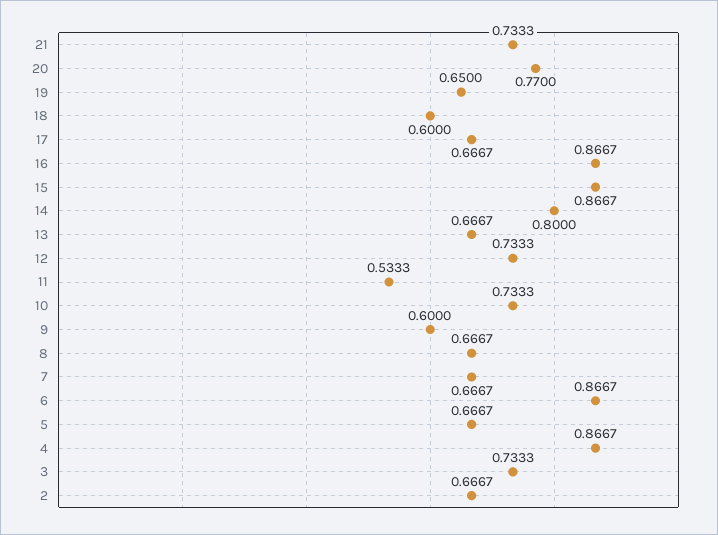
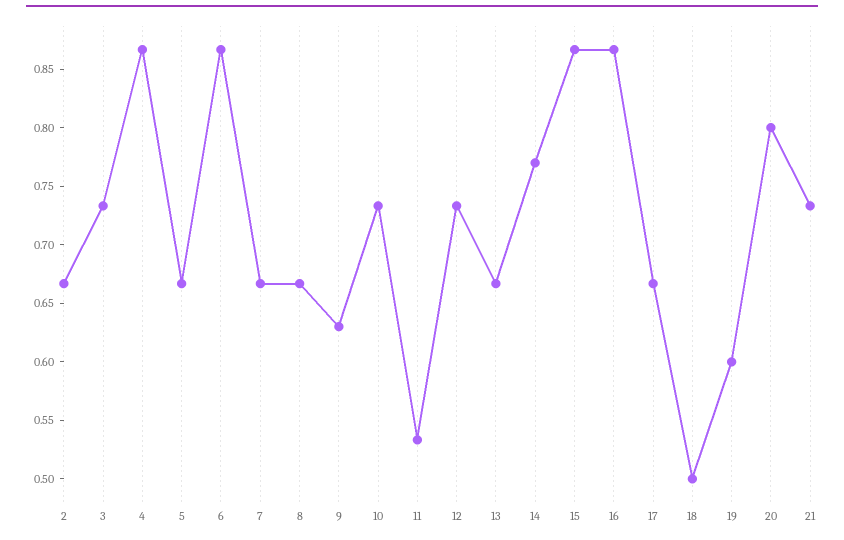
  {
    "21": 0.7333,
-   "20": 0.77,
+   "20": 0.8,
-   "19": 0.65,
+   "19": 0.6,
-   "18": 0.6,
+   "18": 0.5,
    "17": 0.6667,
    "16": 0.8667,
    "15": 0.8667,
-   "14": 0.8,
+   "14": 0.77,
    "13": 0.6667,
    "12": 0.7333,
    "11": 0.5333,
    "10": 0.7333,
-   "9": 0.6,
+   "9": 0.63,
    "8": 0.6667,
    "7": 0.6667,
    "6": 0.8667,
    "5": 0.6667,
    "4": 0.8667,
    "3": 0.7333,
    "2": 0.6667
  }

